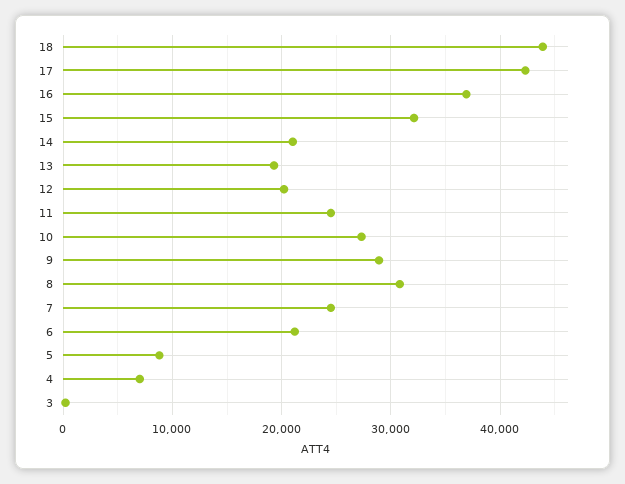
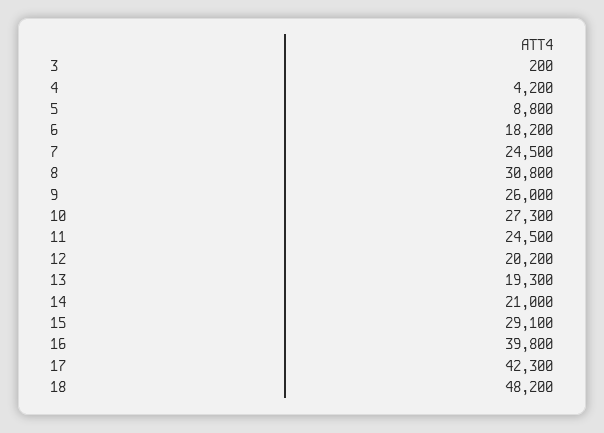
  {
-   "18": 44000,
+   "18": 48200,
    "17": 42300,
-   "16": 37000,
+   "16": 39800,
-   "15": 32000,
+   "15": 29100,
    "14": 21000,
    "13": 19300,
    "12": 20200,
    "11": 24500,
    "10": 27300,
-   "9": 29000,
+   "9": 26000,
    "8": 30800,
    "7": 24500,
-   "6": 21000,
+   "6": 18200,
    "5": 8800,
-   "4": 7000,
+   "4": 4200,
    "3": 200
  }

